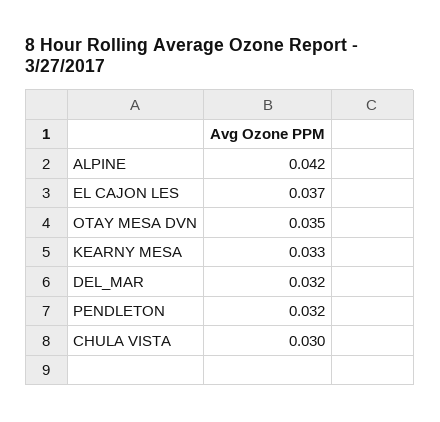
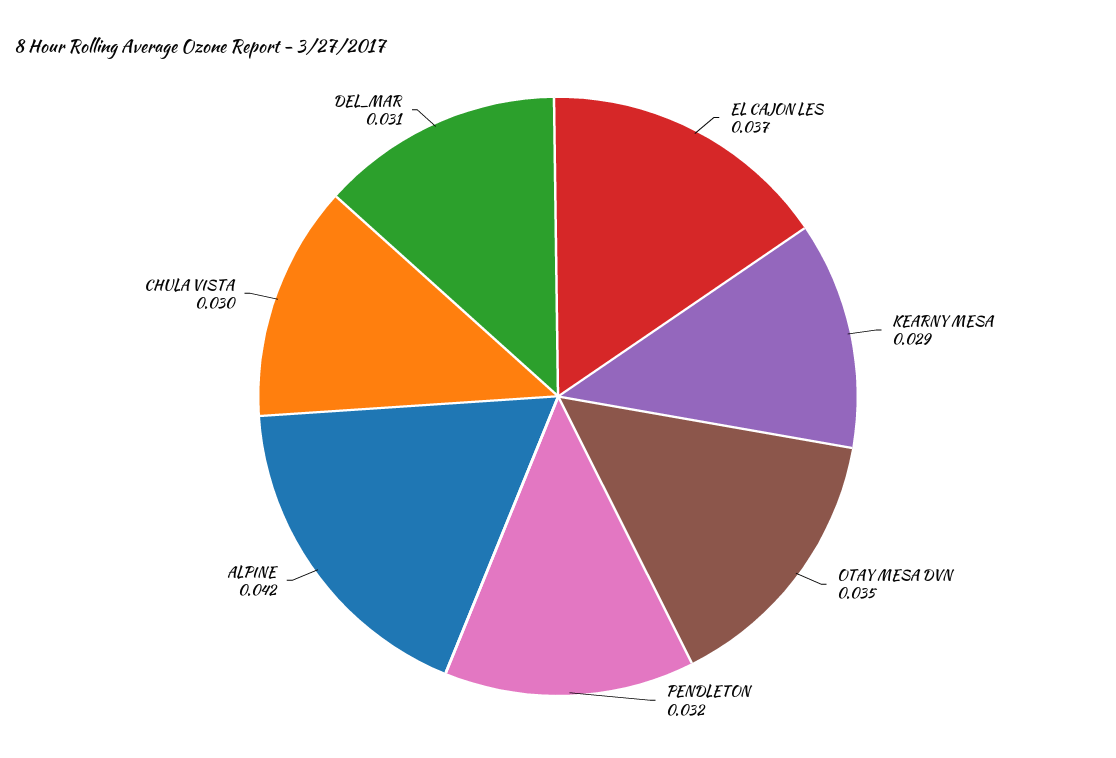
  {
    "ALPINE": 0.042,
    "EL CAJON LES": 0.037,
    "OTAY MESA DVN": 0.035,
-   "KEARNY MESA": 0.033,
+   "KEARNY MESA": 0.029,
-   "DEL_MAR": 0.032,
+   "DEL_MAR": 0.031,
    "PENDLETON": 0.032,
    "CHULA VISTA": 0.03
  }

